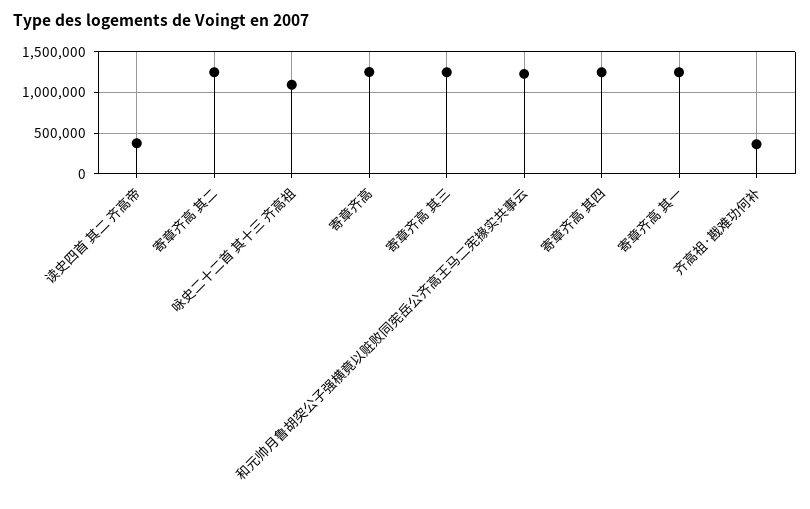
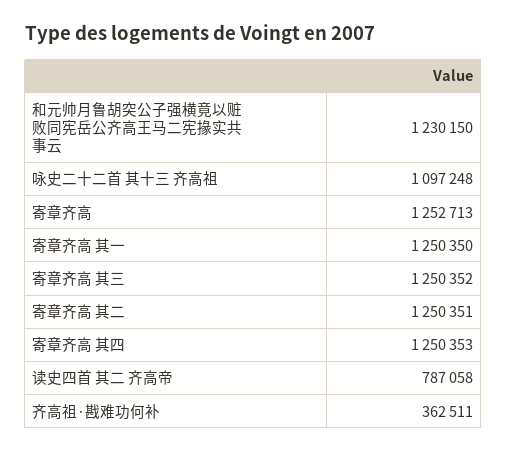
  {
-   "读史四首 其二 齐高帝": 400000,
+   "读史四首 其二 齐高帝": 787058,
    "寄章齐高 其二": 1250351,
    "咏史二十二首 其十三 齐高祖": 1097248,
    "寄章齐高": 1252713,
    "寄章齐高 其三": 1250352,
    "和元帅月鲁胡突公子强横竟以赃败同宪岳公齐高王马二宪掾实共事云": 1230150,
    "寄章齐高 其四": 1250353,
    "寄章齐高 其一": 1250350,
    "齐高祖·戡难功何补": 362511
  }

